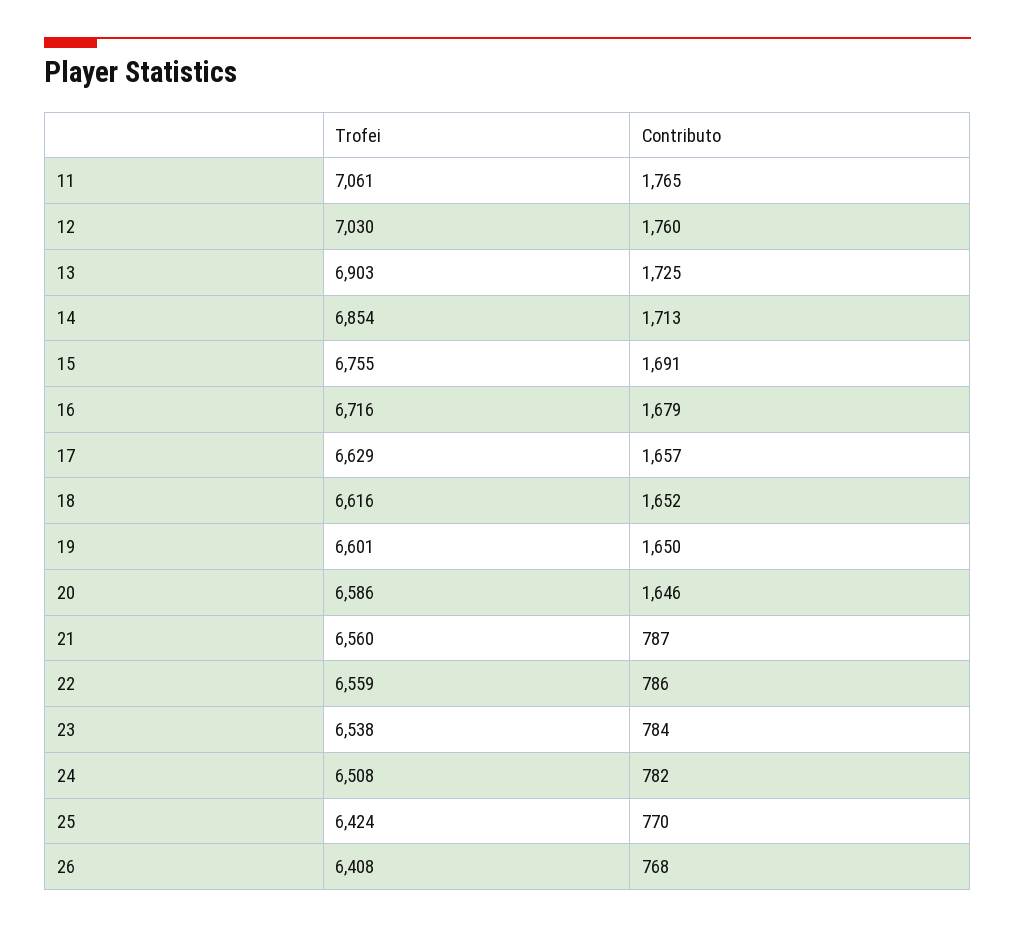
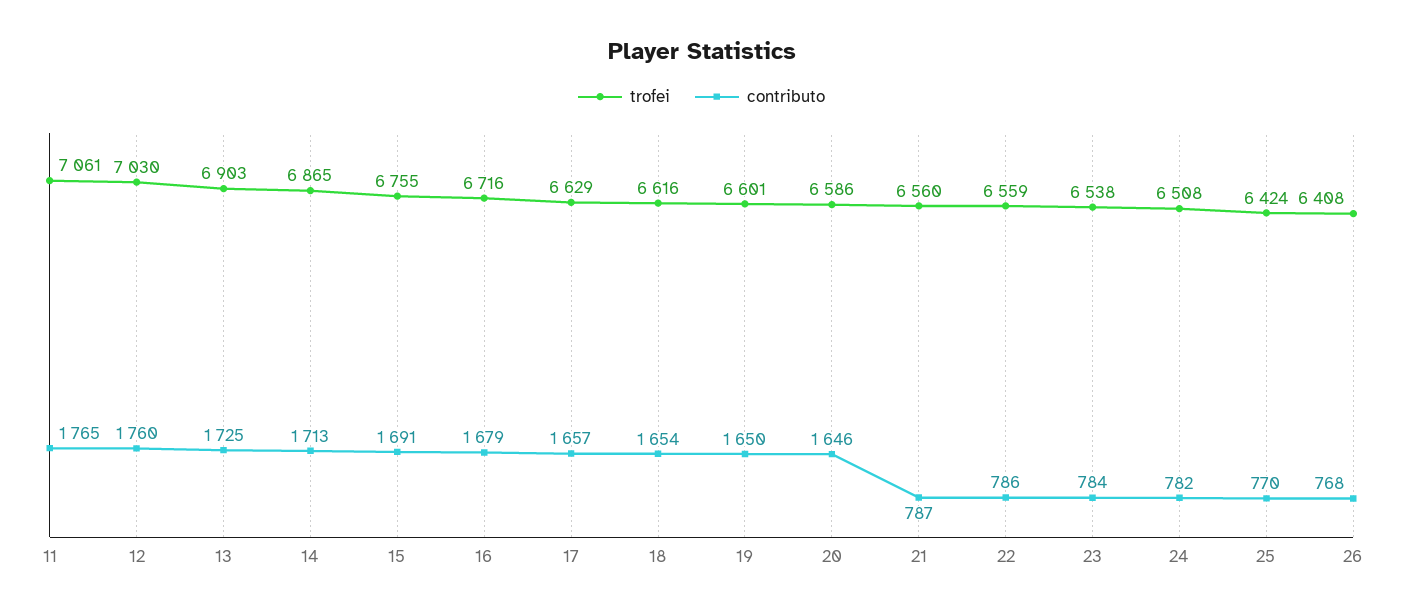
  {
    "Trofei": {
      "11": 7061,
      "12": 7030,
      "13": 6903,
-     "14": 6854,
+     "14": 6865,
      "15": 6755,
      "16": 6716,
      "17": 6629,
      "18": 6616,
      "19": 6601,
      "20": 6586,
      "21": 6560,
      "22": 6559,
      "23": 6538,
      "24": 6508,
      "25": 6424,
      "26": 6408
    },
    "Contributo": {
      "11": 1765,
      "12": 1760,
      "13": 1725,
      "14": 1713,
      "15": 1691,
      "16": 1679,
      "17": 1657,
-     "18": 1652,
+     "18": 1654,
      "19": 1650,
      "20": 1646,
      "21": 787,
      "22": 786,
      "23": 784,
      "24": 782,
      "25": 770,
      "26": 768
    }
  }

